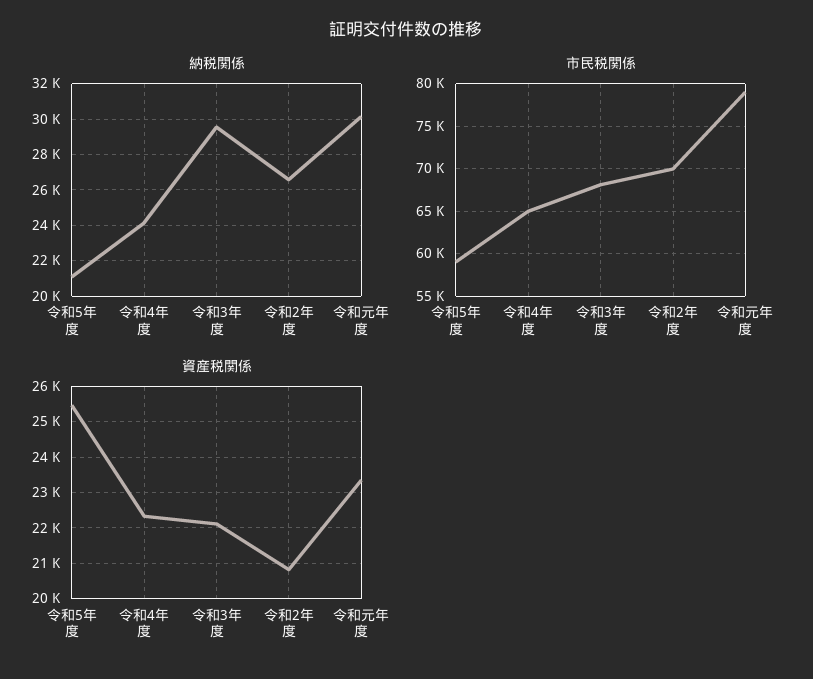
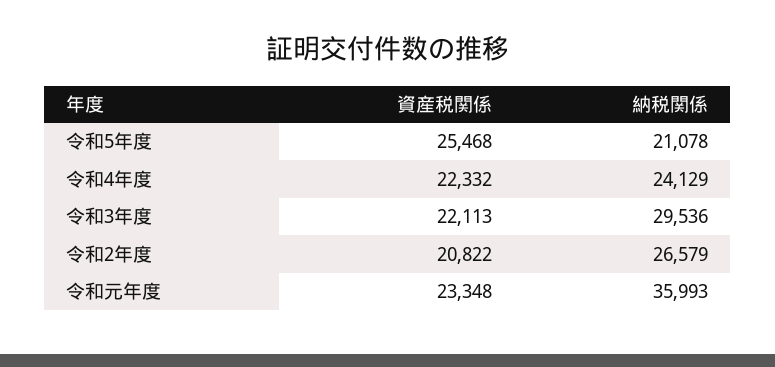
  {
    "納税関係": {
      "令和5年度": 21078,
      "令和4年度": 24129,
      "令和3年度": 29536,
      "令和2年度": 26579,
-     "令和元年度": 30000
+     "令和元年度": 35993
    },
-   "市民税関係": {
-     "令和5年度": 59000,
-     "令和4年度": 65000,
-     "令和3年度": 68000,
-     "令和2年度": 70000,
-     "令和元年度": 79000
-   },
    "資産税関係": {
      "令和5年度": 25468,
      "令和4年度": 22332,
      "令和3年度": 22113,
      "令和2年度": 20822,
      "令和元年度": 23348
    }
  }

